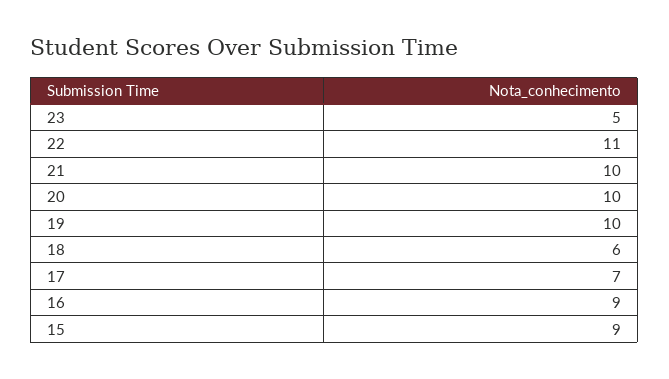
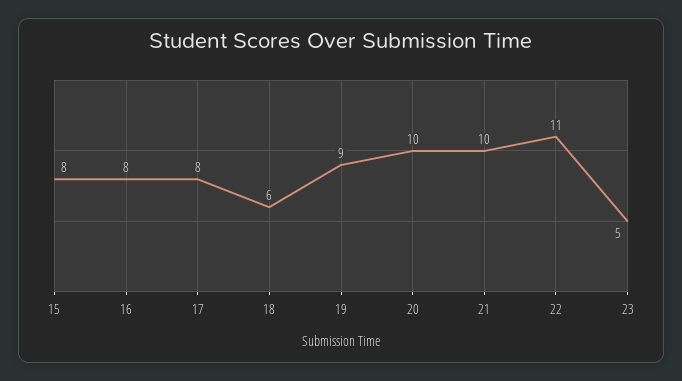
  {
    "23": 5,
    "22": 11,
    "21": 10,
    "20": 10,
-   "19": 10,
+   "19": 9,
    "18": 6,
-   "17": 7,
+   "17": 8,
-   "16": 9,
+   "16": 8,
-   "15": 9
+   "15": 8
  }

